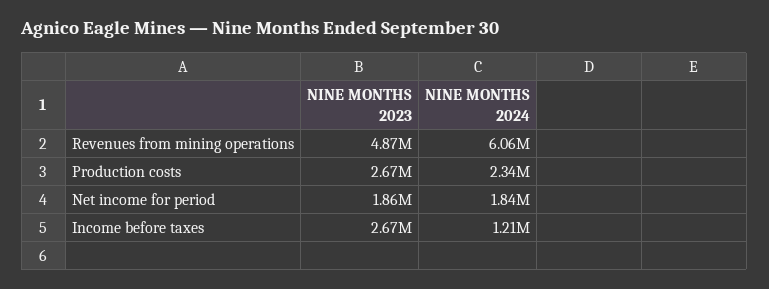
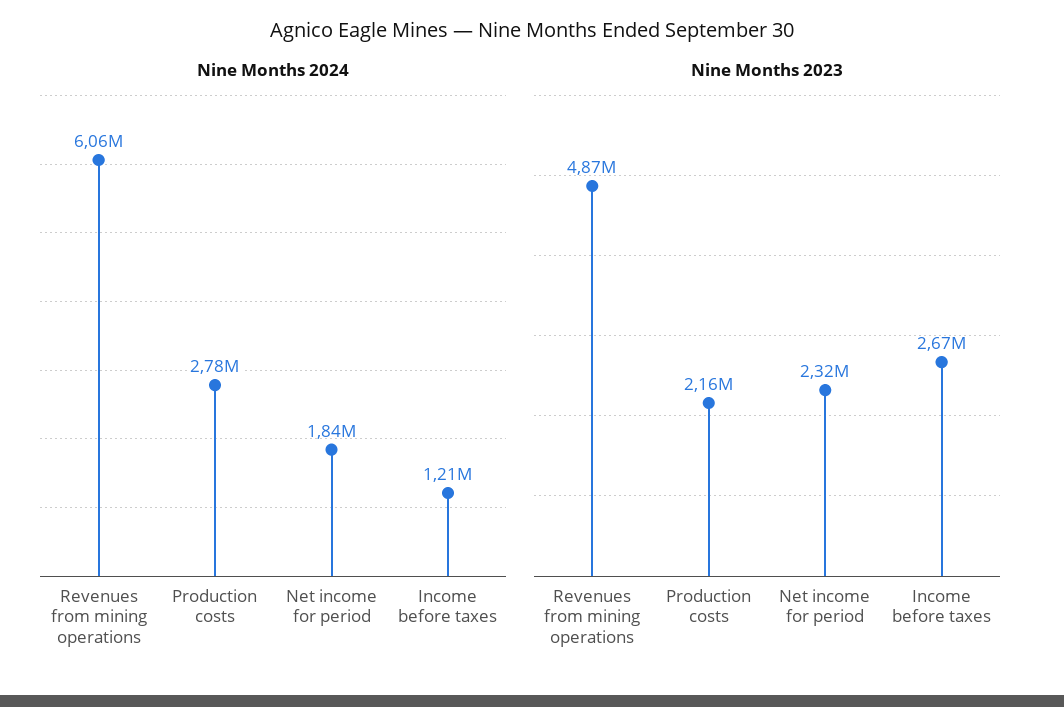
  {
    "NINE MONTHS 2023": {
      "Revenues from mining operations": 4870000,
-     "Production costs": 2670000,
+     "Production costs": 2160000,
-     "Net income for period": 1860000,
+     "Net income for period": 2320000,
      "Income before taxes": 2670000
    },
    "NINE MONTHS 2024": {
      "Revenues from mining operations": 6060000,
-     "Production costs": 2340000,
+     "Production costs": 2780000,
      "Net income for period": 1840000,
      "Income before taxes": 1210000
    }
  }

